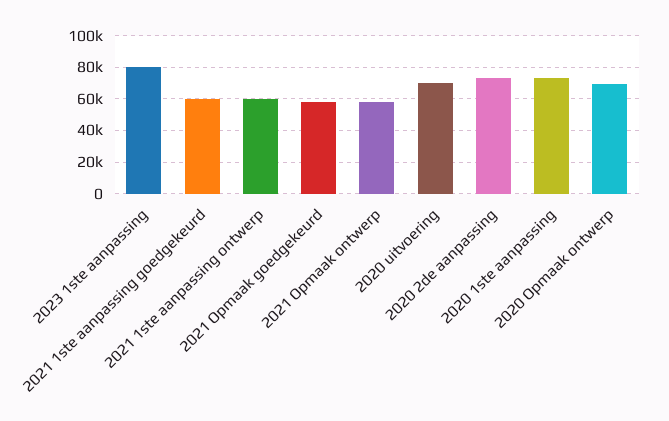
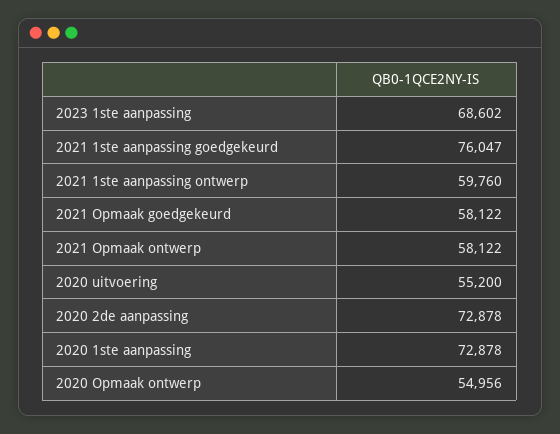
  {
-   "2023 1ste aanpassing": 80000,
+   "2023 1ste aanpassing": 68602,
-   "2021 1ste aanpassing goedgekeurd": 60000,
+   "2021 1ste aanpassing goedgekeurd": 76047,
    "2021 1ste aanpassing ontwerp": 59760,
    "2021 Opmaak goedgekeurd": 58122,
    "2021 Opmaak ontwerp": 58122,
-   "2020 uitvoering": 70000,
+   "2020 uitvoering": 55200,
    "2020 2de aanpassing": 72878,
    "2020 1ste aanpassing": 72878,
-   "2020 Opmaak ontwerp": 70000
+   "2020 Opmaak ontwerp": 54956
  }

